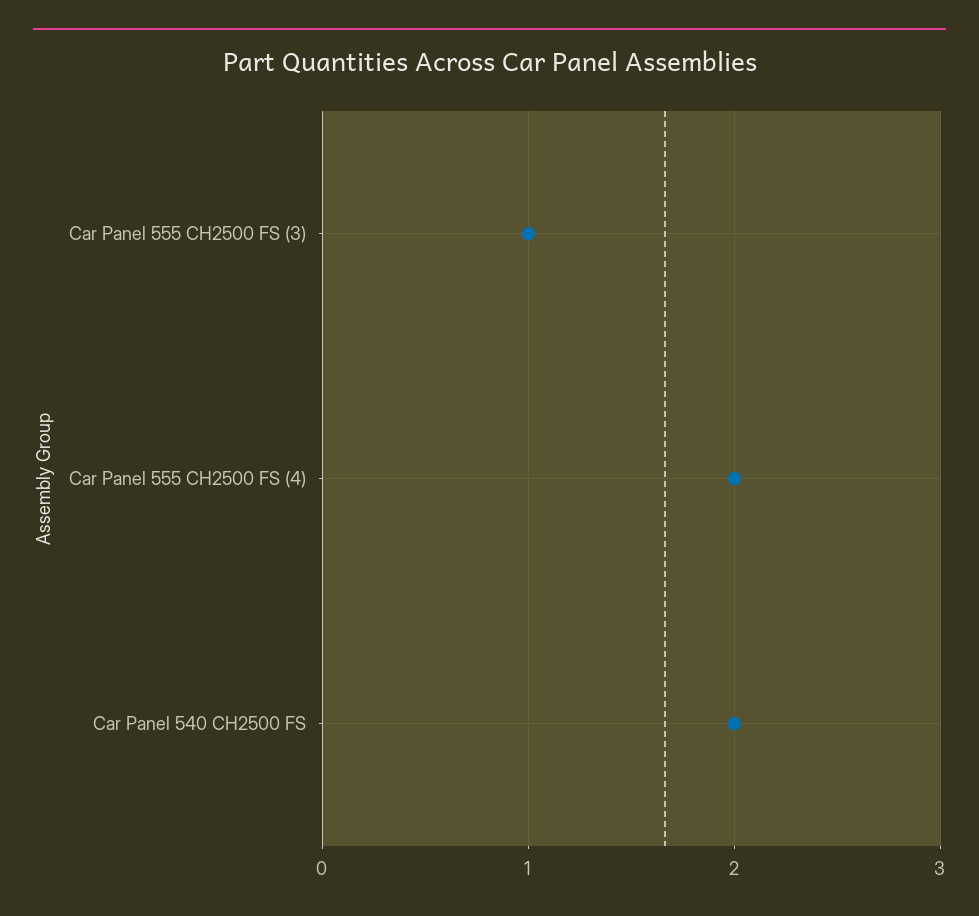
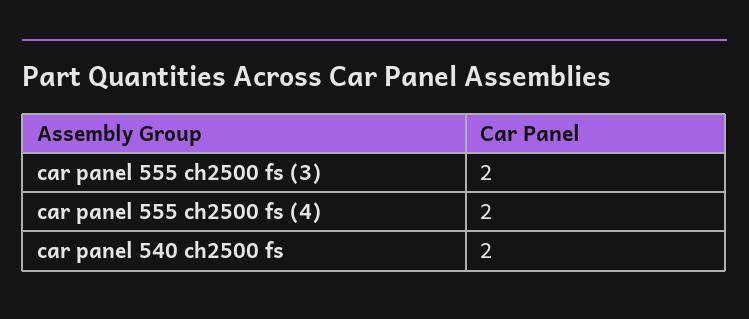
  {
-   "Car Panel 555 CH2500 FS (3)": 1,
+   "Car Panel 555 CH2500 FS (3)": 2,
    "Car Panel 555 CH2500 FS (4)": 2,
    "Car Panel 540 CH2500 FS": 2
  }

